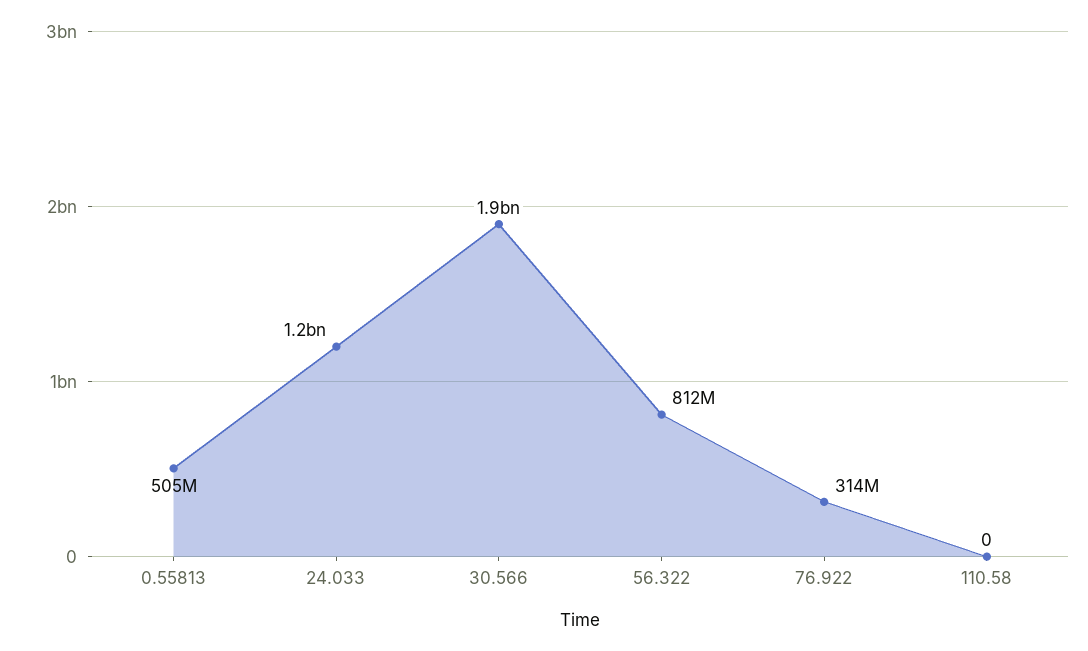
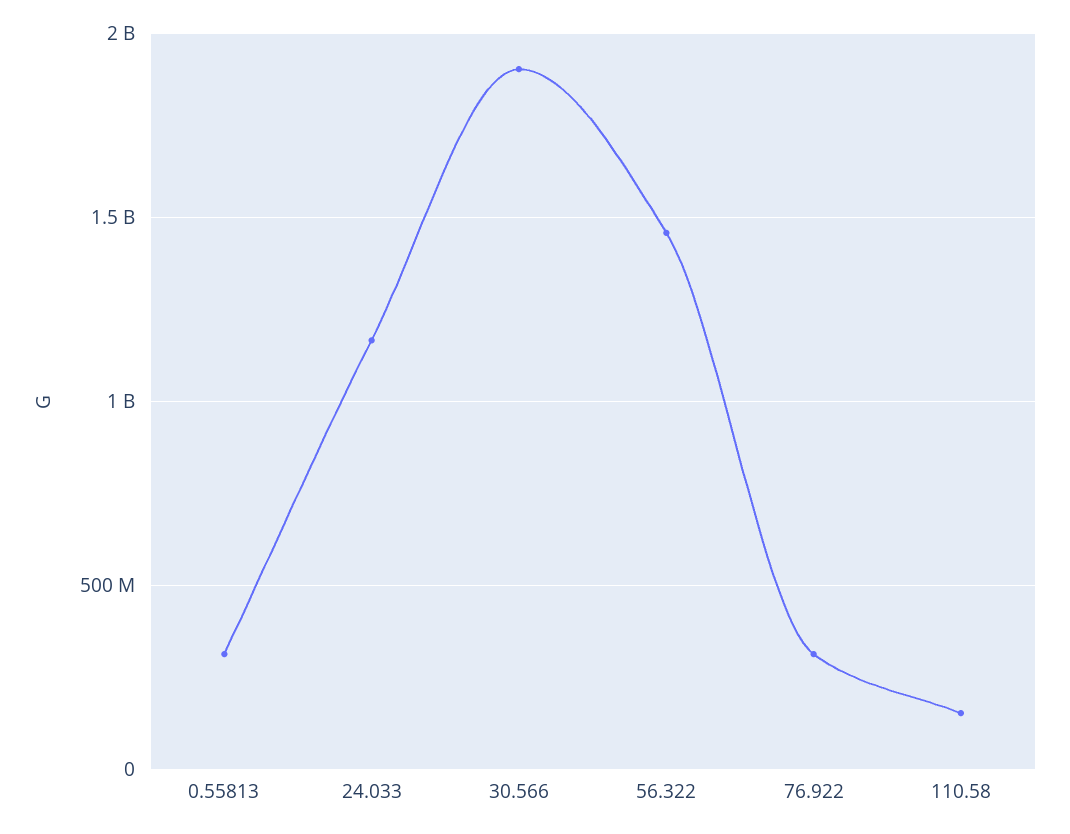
  {
-   "0.55813": 505000000,
+   "0.55813": 300000000,
    "24.033": 1200000000,
    "30.566": 1900000000,
-   "56.322": 812000000,
+   "56.322": 1450000000,
    "76.922": 314000000,
-   "110.58": 0
+   "110.58": 150000000
  }

